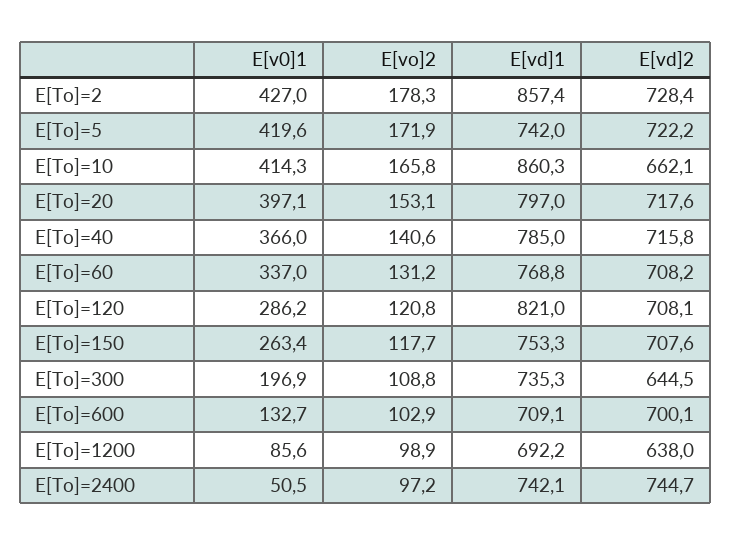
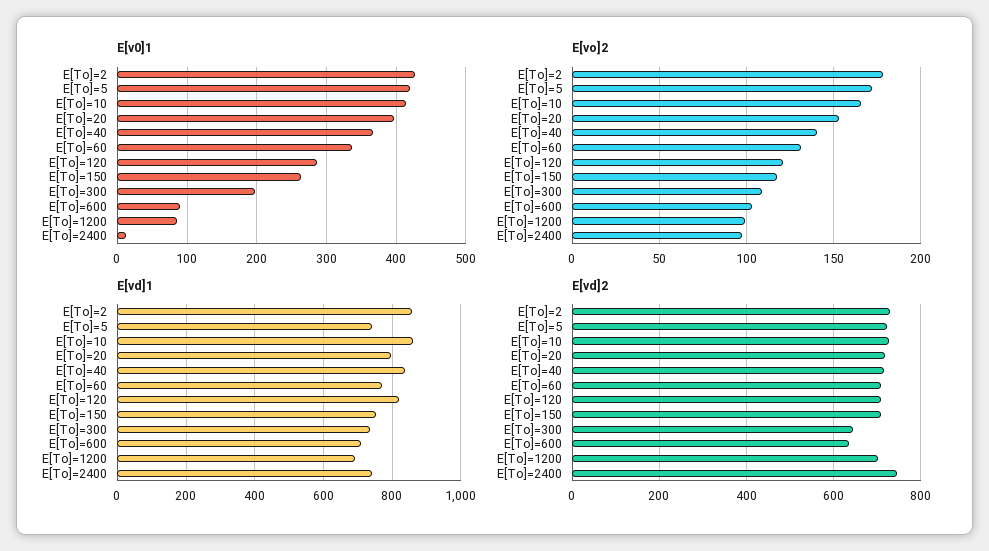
  {
    "E[v0]1": {
      "E[To]=2": 427,
      "E[To]=5": 419.6,
      "E[To]=10": 414.3,
      "E[To]=20": 397.1,
      "E[To]=40": 366,
      "E[To]=60": 337,
      "E[To]=120": 286.2,
      "E[To]=150": 263.4,
      "E[To]=300": 196.9,
-     "E[To]=600": 132.7,
+     "E[To]=600": 90,
      "E[To]=1200": 85.6,
-     "E[To]=2400": 50.5
+     "E[To]=2400": 10
    },
    "E[vo]2": {
      "E[To]=2": 178.3,
      "E[To]=5": 171.9,
      "E[To]=10": 165.8,
      "E[To]=20": 153.1,
      "E[To]=40": 140.6,
      "E[To]=60": 131.2,
      "E[To]=120": 120.8,
      "E[To]=150": 117.7,
      "E[To]=300": 108.8,
      "E[To]=600": 102.9,
      "E[To]=1200": 98.9,
      "E[To]=2400": 97.2
    },
    "E[vd]1": {
      "E[To]=2": 857.4,
      "E[To]=5": 742,
      "E[To]=10": 860.3,
      "E[To]=20": 797,
-     "E[To]=40": 785,
+     "E[To]=40": 840,
      "E[To]=60": 768.8,
      "E[To]=120": 821,
      "E[To]=150": 753.3,
      "E[To]=300": 735.3,
      "E[To]=600": 709.1,
      "E[To]=1200": 692.2,
      "E[To]=2400": 742.1
    },
    "E[vd]2": {
      "E[To]=2": 728.4,
      "E[To]=5": 722.2,
-     "E[To]=10": 662.1,
+     "E[To]=10": 720,
      "E[To]=20": 717.6,
      "E[To]=40": 715.8,
      "E[To]=60": 708.2,
      "E[To]=120": 708.1,
      "E[To]=150": 707.6,
      "E[To]=300": 644.5,
-     "E[To]=600": 700.1,
+     "E[To]=600": 640,
-     "E[To]=1200": 638,
+     "E[To]=1200": 700,
      "E[To]=2400": 744.7
    }
  }

